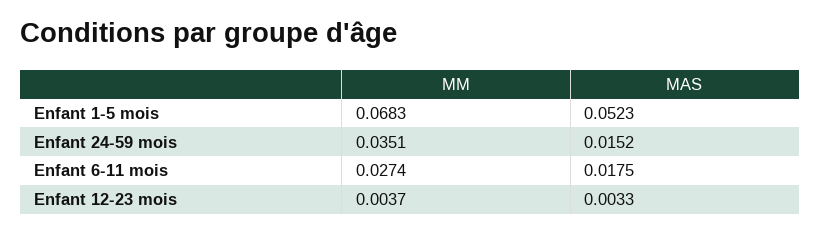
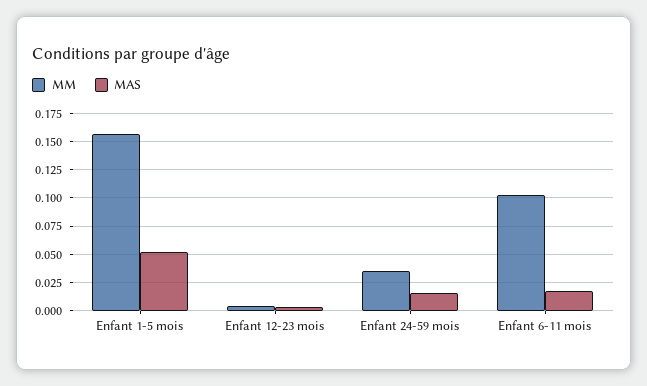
  {
    "MM": {
-     "Enfant 1-5 mois": 0.0683,
+     "Enfant 1-5 mois": 0.15,
      "Enfant 24-59 mois": 0.0351,
-     "Enfant 6-11 mois": 0.0274,
+     "Enfant 6-11 mois": 0.1,
      "Enfant 12-23 mois": 0.0037
    },
    "MAS": {
      "Enfant 1-5 mois": 0.0523,
      "Enfant 24-59 mois": 0.0152,
      "Enfant 6-11 mois": 0.0175,
      "Enfant 12-23 mois": 0.0033
    }
  }

